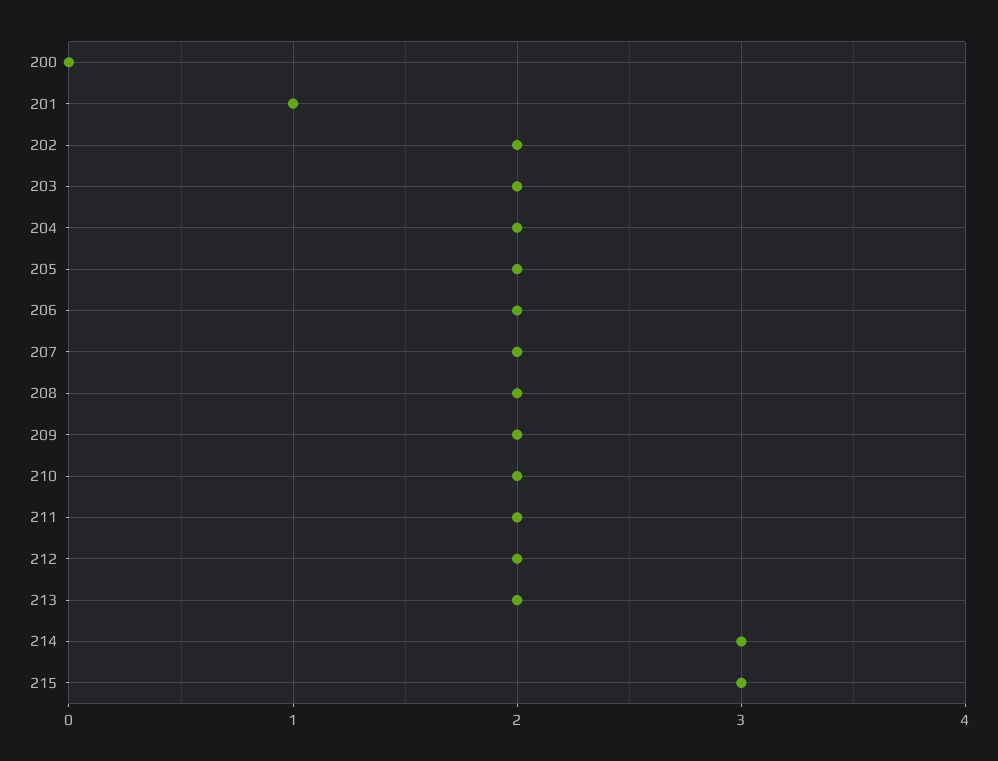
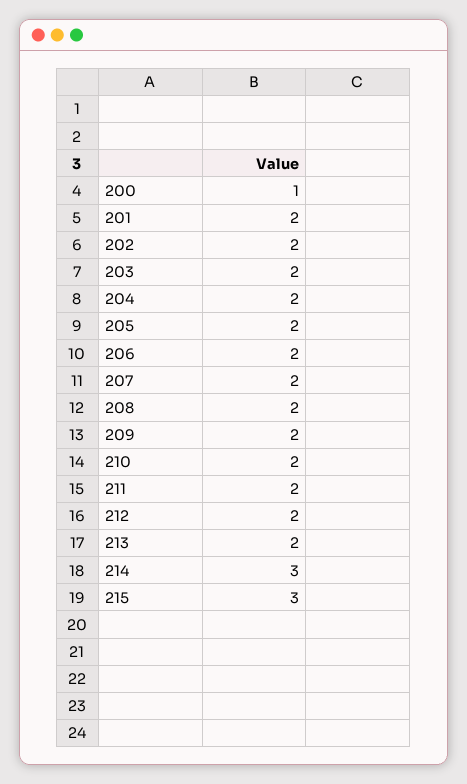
  {
-   "200": 0,
+   "200": 1,
-   "201": 1,
+   "201": 2,
    "202": 2,
    "203": 2,
    "204": 2,
    "205": 2,
    "206": 2,
    "207": 2,
    "208": 2,
    "209": 2,
    "210": 2,
    "211": 2,
    "212": 2,
    "213": 2,
    "214": 3,
    "215": 3
  }

